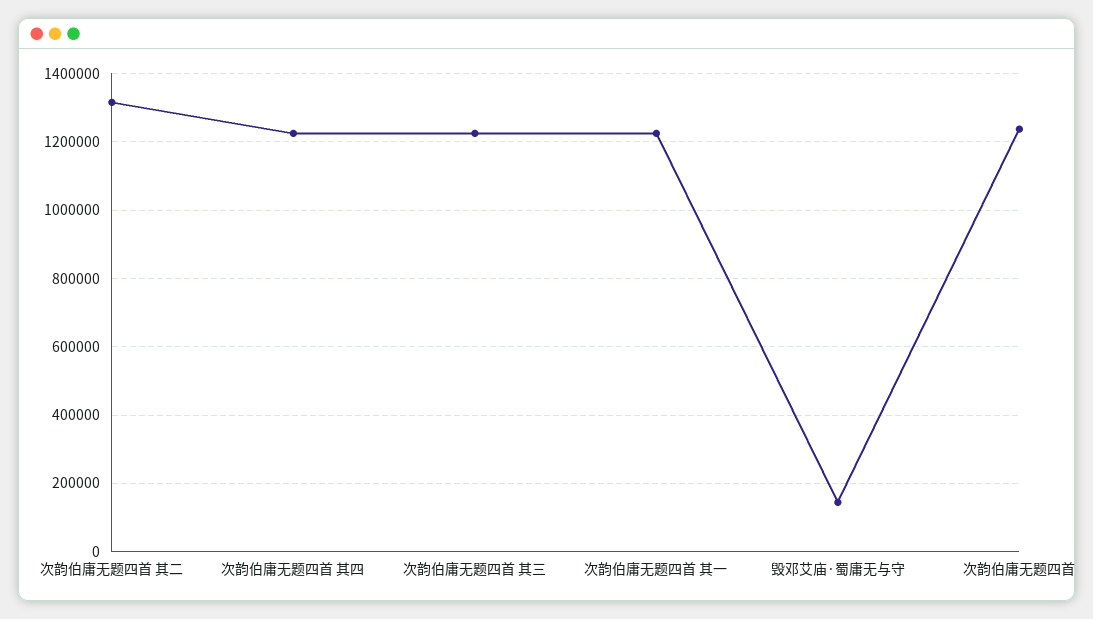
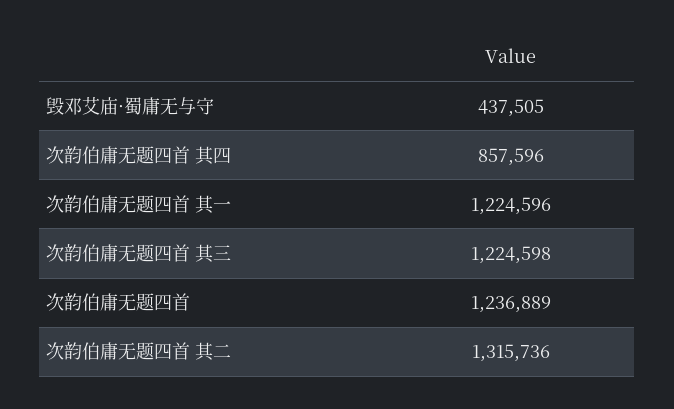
  {
    "次韵伯庸无题四首 其二": 1315736,
-   "次韵伯庸无题四首 其四": 1220000,
+   "次韵伯庸无题四首 其四": 857596,
    "次韵伯庸无题四首 其三": 1224598,
    "次韵伯庸无题四首 其一": 1224596,
-   "毁邓艾庙·蜀庸无与守": 140000,
+   "毁邓艾庙·蜀庸无与守": 437505,
    "次韵伯庸无题四首": 1236889
  }

